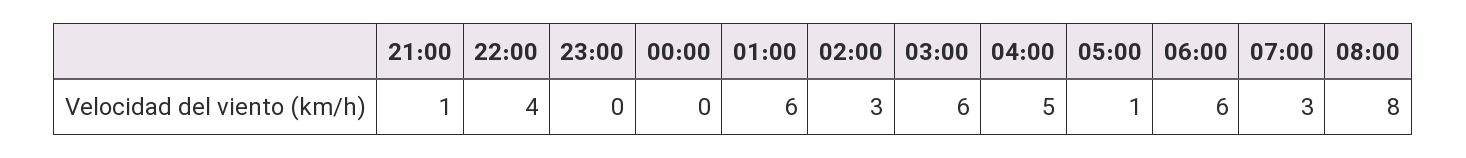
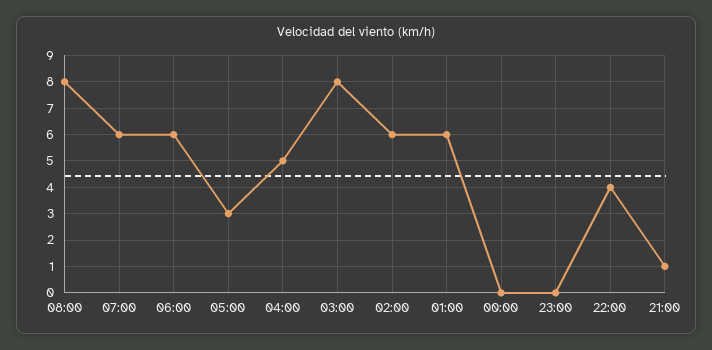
  {
    "21:00": 1,
    "22:00": 4,
    "23:00": 0,
    "00:00": 0,
    "01:00": 6,
-   "02:00": 3,
+   "02:00": 6,
-   "03:00": 6,
+   "03:00": 8,
    "04:00": 5,
-   "05:00": 1,
+   "05:00": 3,
    "06:00": 6,
-   "07:00": 3,
+   "07:00": 6,
    "08:00": 8
  }

